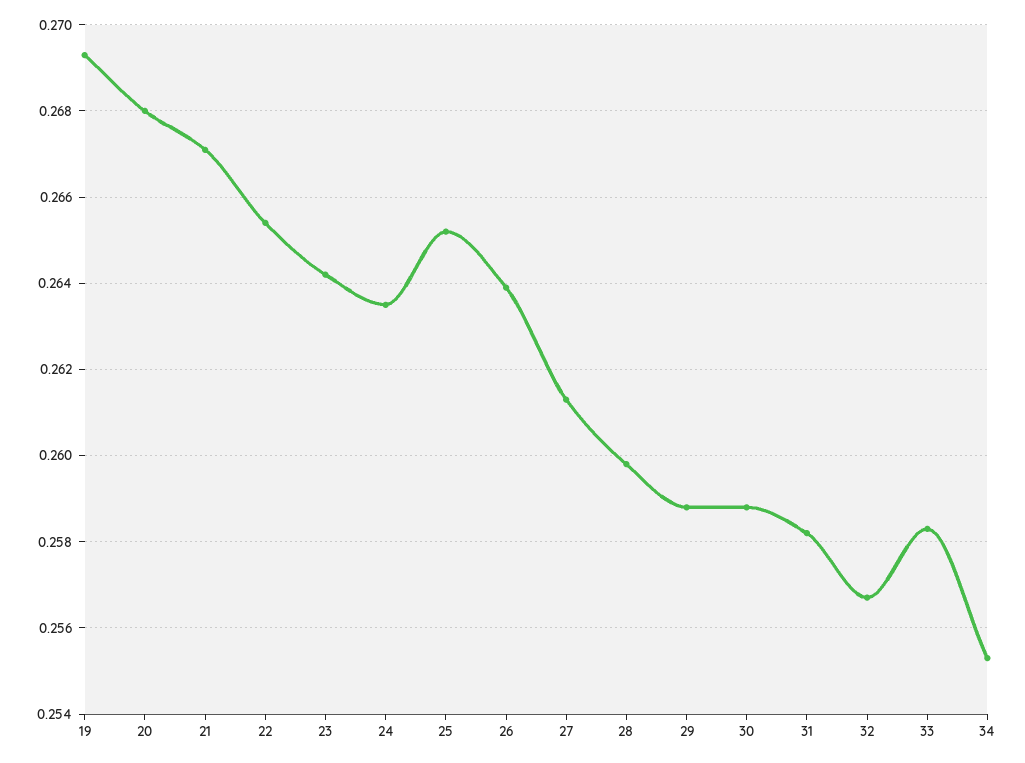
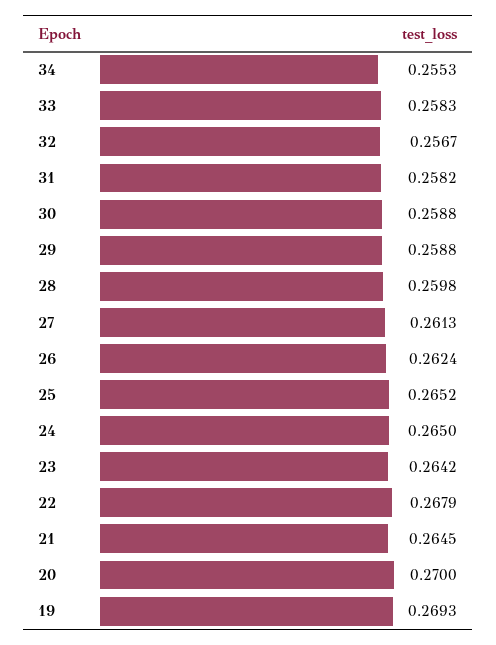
  {
    "19": 0.2693,
-   "20": 0.268,
+   "20": 0.27,
-   "21": 0.267,
+   "21": 0.2645,
-   "22": 0.2655,
+   "22": 0.2679,
    "23": 0.2642,
-   "24": 0.2635,
+   "24": 0.265,
    "25": 0.2652,
-   "26": 0.264,
+   "26": 0.2624,
    "27": 0.2613,
    "28": 0.2598,
    "29": 0.2588,
    "30": 0.2588,
    "31": 0.2582,
    "32": 0.2567,
    "33": 0.2583,
    "34": 0.2553
  }

